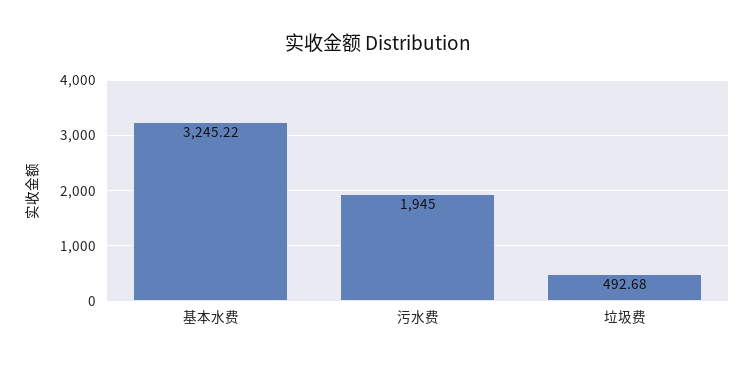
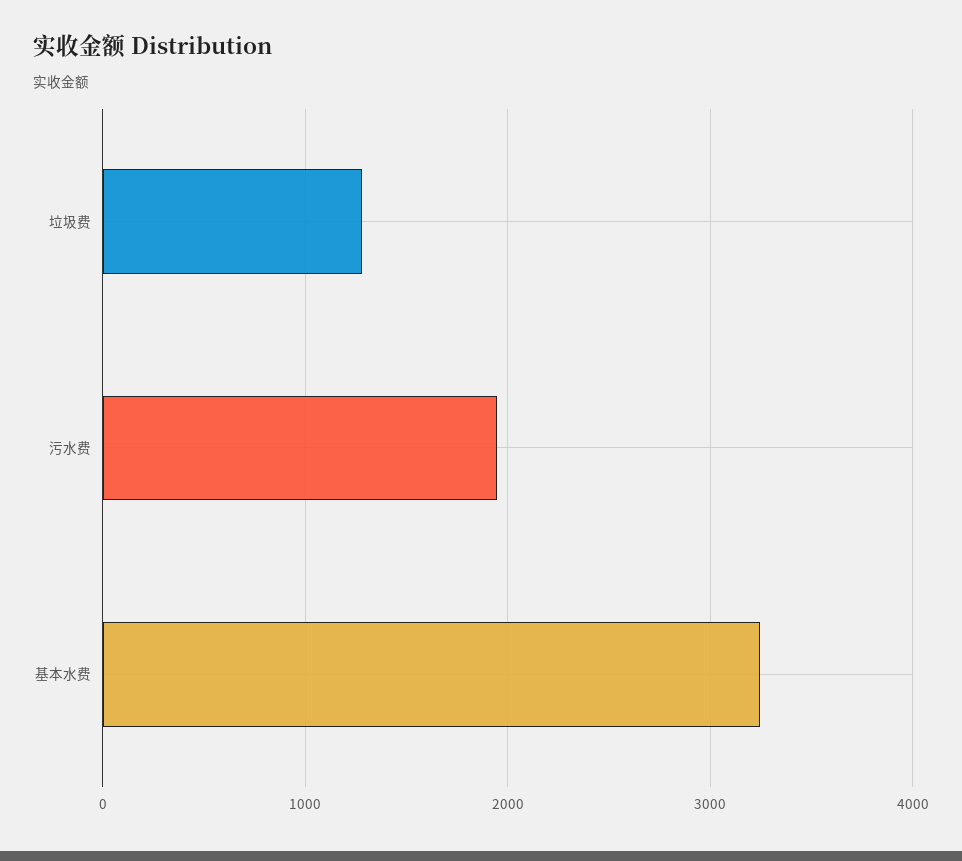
  {
    "基本水费": 3245.22,
    "污水费": 1945,
-   "垃圾费": 492.68
+   "垃圾费": 1300
  }

